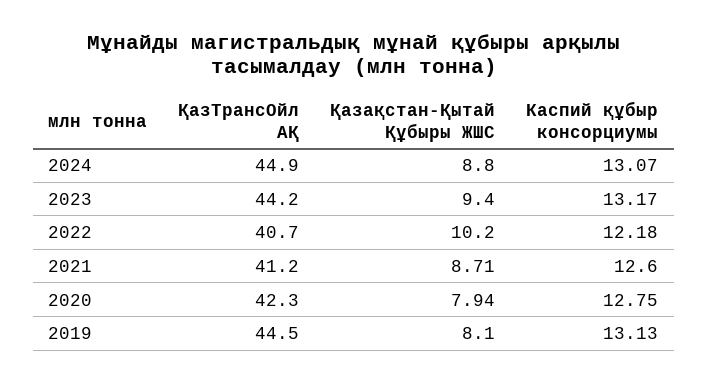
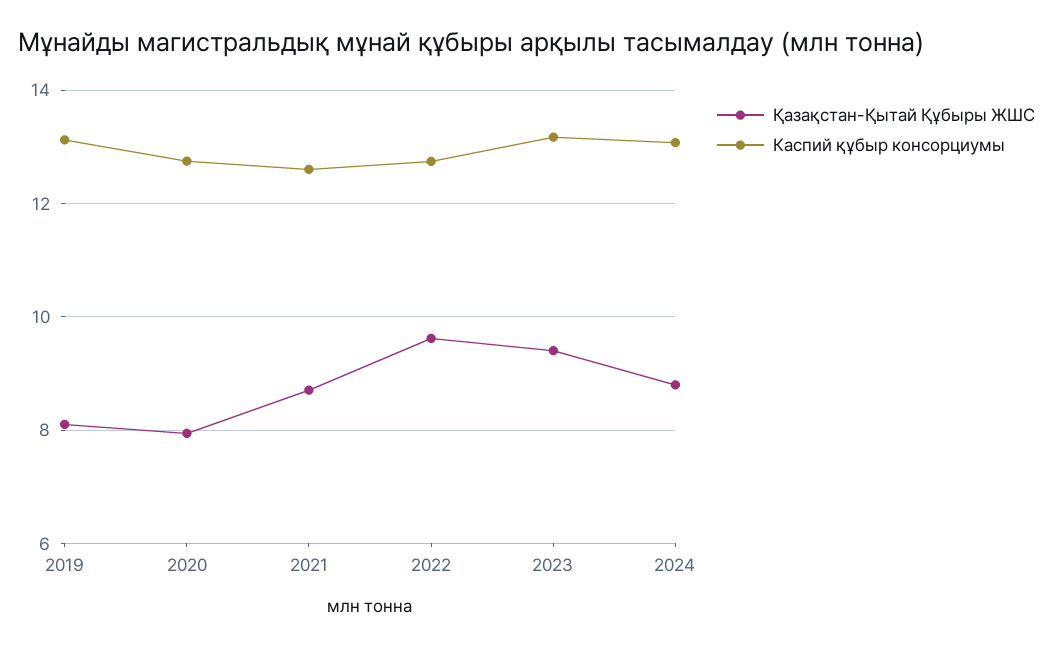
  {
-   "ҚазТрансОйл АҚ": {
-     "2024": 44.9,
-     "2023": 44.2,
-     "2022": 40.7,
-     "2021": 41.2,
-     "2020": 42.3,
-     "2019": 44.5
-   },
    "Қазақстан-Қытай Құбыры ЖШС": {
      "2024": 8.8,
      "2023": 9.4,
-     "2022": 10.2,
+     "2022": 9.6,
      "2021": 8.71,
      "2020": 7.94,
      "2019": 8.1
    },
    "Каспий құбыр консорциумы": {
      "2024": 13.07,
      "2023": 13.17,
-     "2022": 12.18,
+     "2022": 12.8,
      "2021": 12.6,
      "2020": 12.75,
      "2019": 13.13
    }
  }

